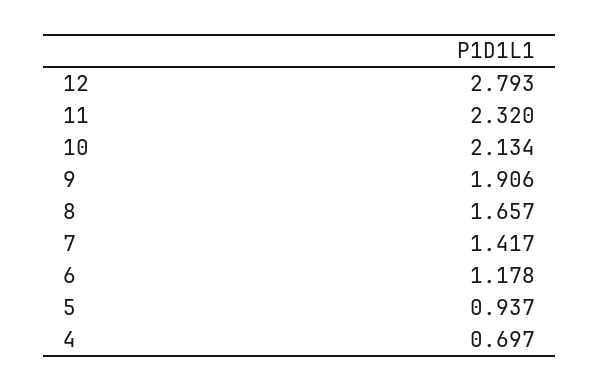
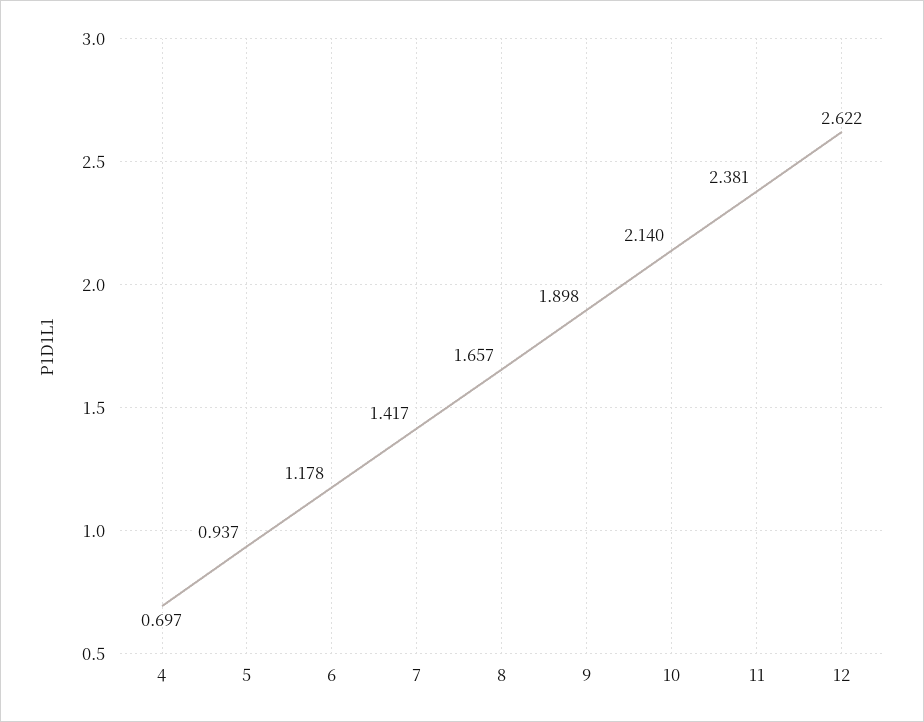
  {
-   "12": 2.793,
+   "12": 2.622,
-   "11": 2.32,
+   "11": 2.381,
-   "10": 2.134,
+   "10": 2.14,
-   "9": 1.906,
+   "9": 1.898,
    "8": 1.657,
    "7": 1.417,
    "6": 1.178,
    "5": 0.937,
    "4": 0.697
  }

